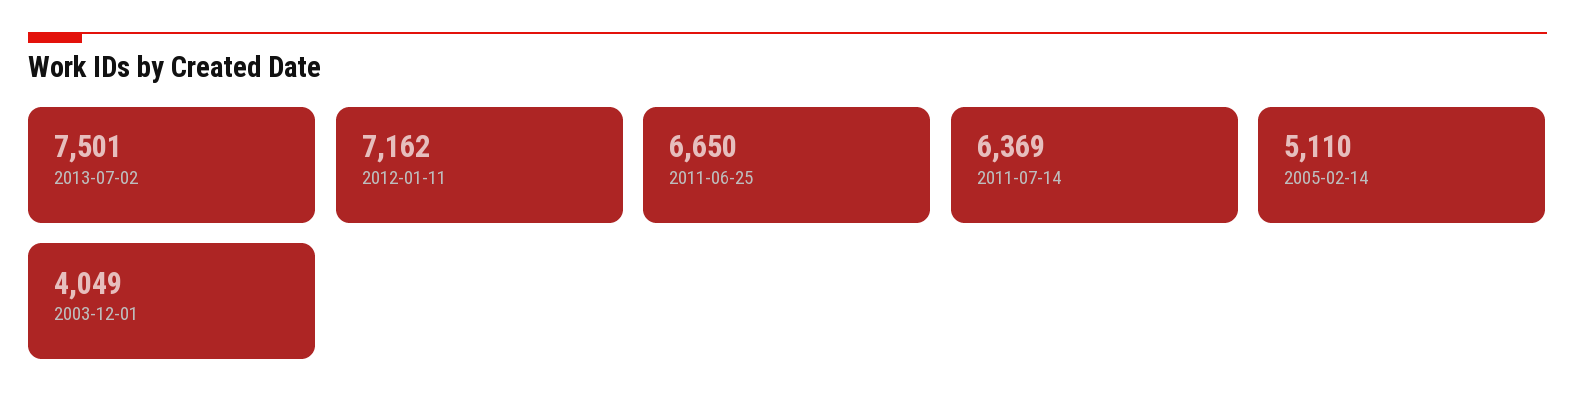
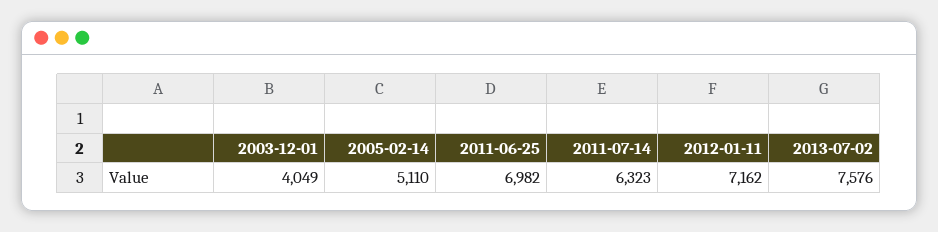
  {
-   "2013-07-02": 7501,
+   "2013-07-02": 7576,
    "2012-01-11": 7162,
-   "2011-06-25": 6650,
+   "2011-06-25": 6982,
-   "2011-07-14": 6369,
+   "2011-07-14": 6323,
    "2005-02-14": 5110,
    "2003-12-01": 4049
  }

